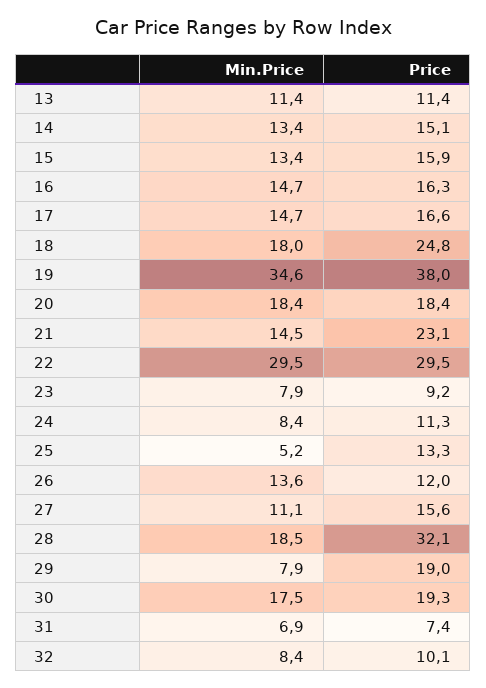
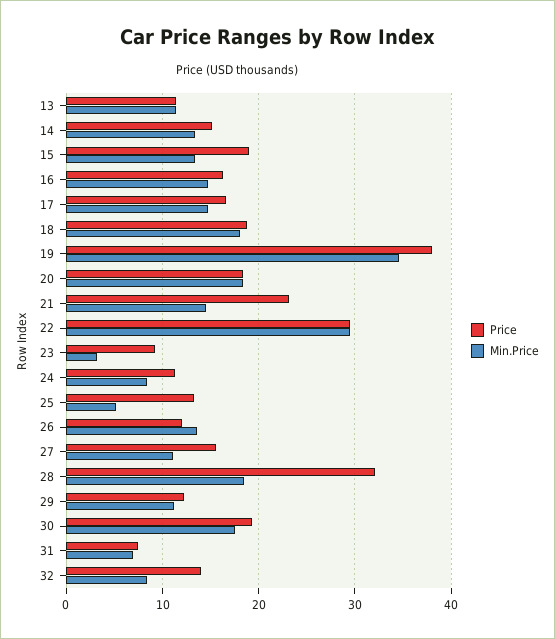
  {
    "Min.Price": {
      "13": 11.4,
      "14": 13.4,
      "15": 13.4,
      "16": 14.7,
      "17": 14.7,
      "18": 18,
      "19": 34.6,
      "20": 18.4,
      "21": 14.5,
      "22": 29.5,
-     "23": 7.9,
+     "23": 3,
      "24": 8.4,
      "25": 5.2,
      "26": 13.6,
      "27": 11.1,
      "28": 18.5,
-     "29": 7.9,
+     "29": 11,
      "30": 17.5,
      "31": 6.9,
      "32": 8.4
    },
    "Price": {
      "13": 11.4,
      "14": 15.1,
-     "15": 15.9,
+     "15": 19,
      "16": 16.3,
      "17": 16.6,
-     "18": 24.8,
+     "18": 19,
      "19": 38,
      "20": 18.4,
      "21": 23.1,
      "22": 29.5,
      "23": 9.2,
      "24": 11.3,
      "25": 13.3,
      "26": 12,
      "27": 15.6,
      "28": 32.1,
-     "29": 19,
+     "29": 12,
      "30": 19.3,
      "31": 7.4,
-     "32": 10.1
+     "32": 14
    }
  }

